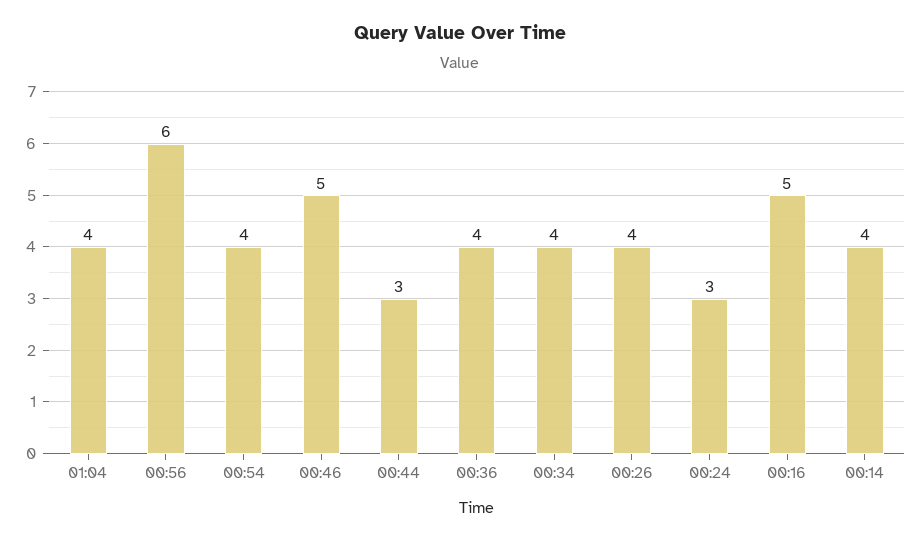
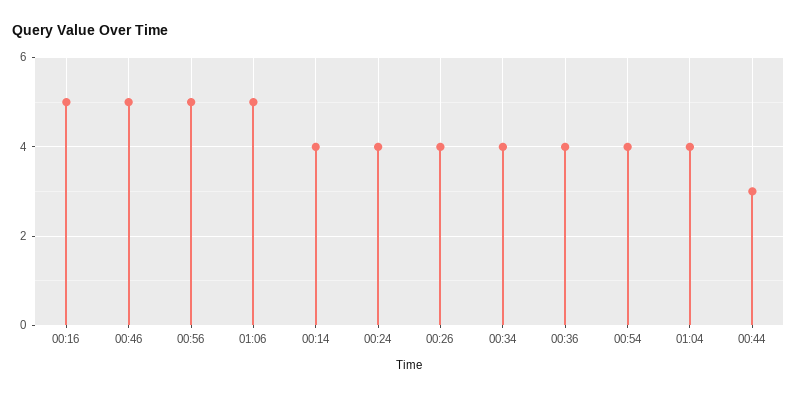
  {
    "01:04": 4,
-   "00:56": 6,
+   "00:56": 5,
    "00:54": 4,
    "00:46": 5,
    "00:44": 3,
    "00:36": 4,
    "00:34": 4,
    "00:26": 4,
-   "00:24": 3,
+   "00:24": 4,
    "00:16": 5,
-   "00:14": 4
+   "00:14": 4,
+   "01:06": 5
  }

